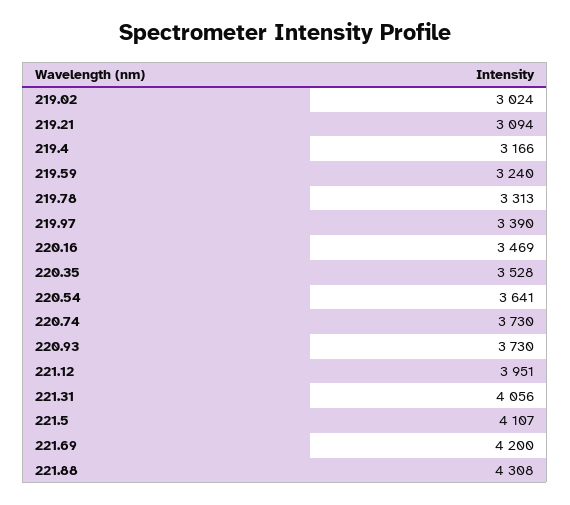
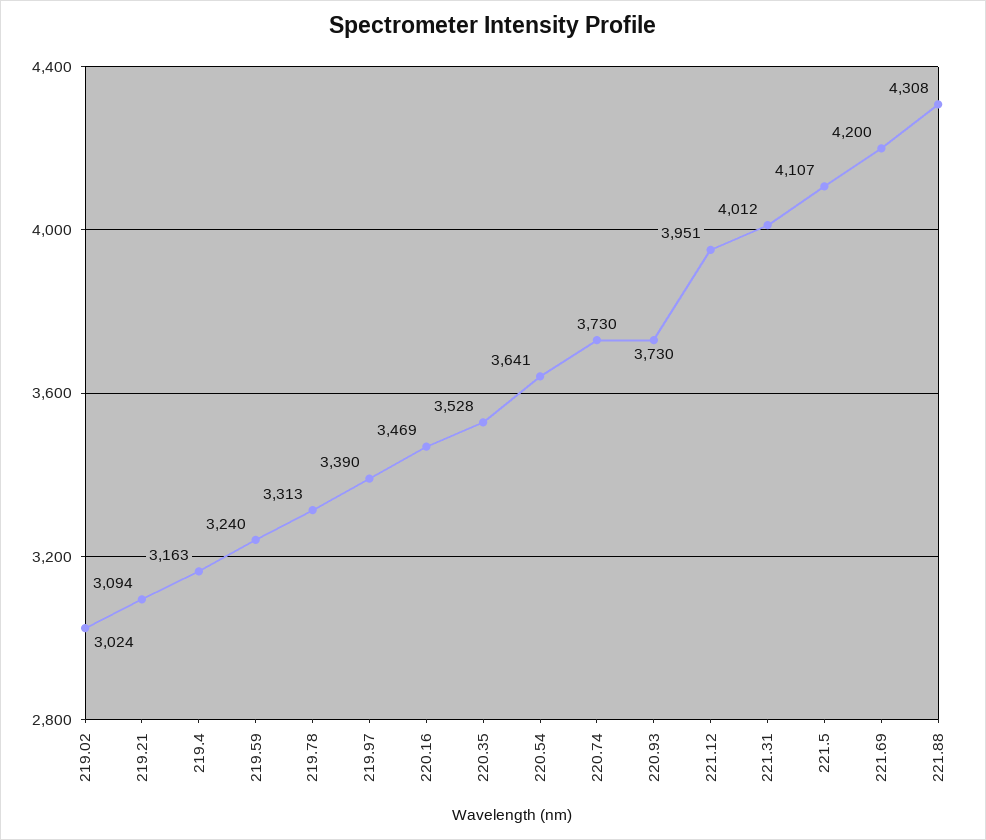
  {
    "219.02": 3024,
    "219.21": 3094,
-   "219.4": 3166,
+   "219.4": 3163,
    "219.59": 3240,
    "219.78": 3313,
    "219.97": 3390,
    "220.16": 3469,
    "220.35": 3528,
    "220.54": 3641,
    "220.74": 3730,
    "220.93": 3730,
    "221.12": 3951,
-   "221.31": 4056,
+   "221.31": 4012,
    "221.5": 4107,
    "221.69": 4200,
    "221.88": 4308
  }

